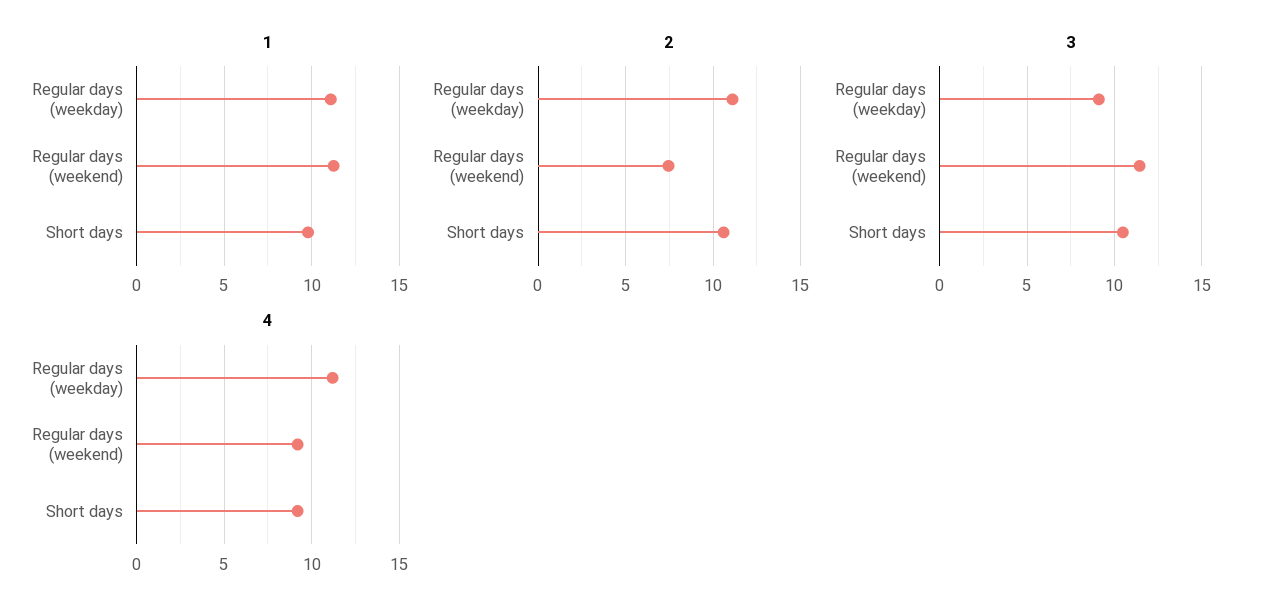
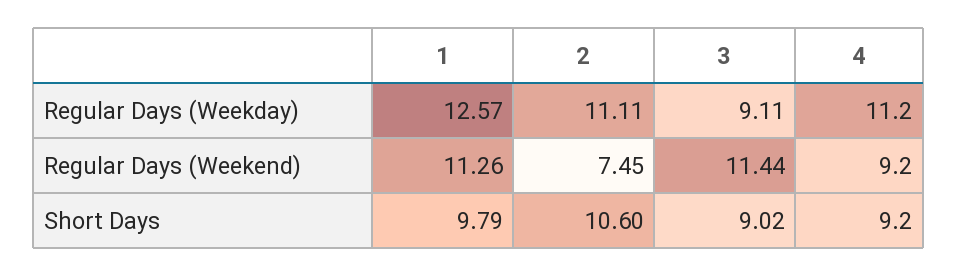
  {
    "1": {
-     "Regular days (weekday)": 11,
+     "Regular days (weekday)": 12.57,
      "Regular days (weekend)": 11.26,
      "Short days": 9.79
    },
    "2": {
      "Regular days (weekday)": 11.11,
      "Regular days (weekend)": 7.45,
      "Short days": 10.6
    },
    "3": {
      "Regular days (weekday)": 9.11,
      "Regular days (weekend)": 11.44,
-     "Short days": 10.5
+     "Short days": 9.02
    },
    "4": {
      "Regular days (weekday)": 11.2,
      "Regular days (weekend)": 9.2,
      "Short days": 9.2
    }
  }

